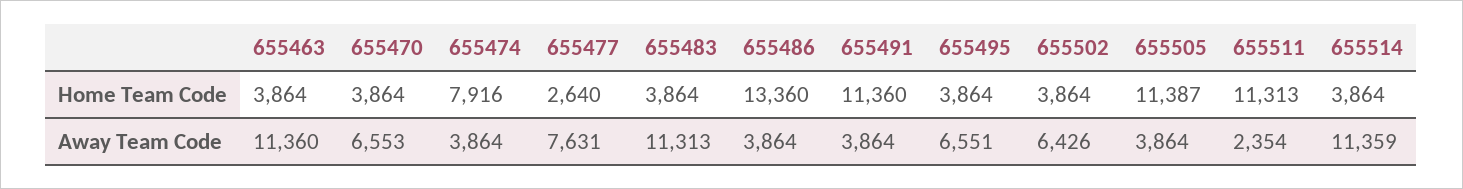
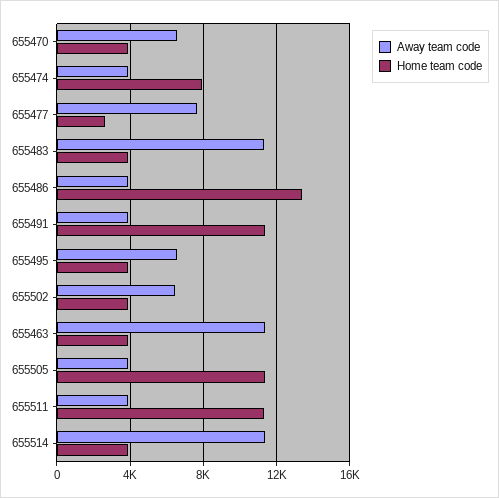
  {
    "Home Team Code": {
      "655463": 3864,
      "655470": 3864,
      "655474": 7916,
      "655477": 2640,
      "655483": 3864,
      "655486": 13360,
      "655491": 11360,
      "655495": 3864,
      "655502": 3864,
      "655505": 11387,
      "655511": 11313,
      "655514": 3864
    },
    "Away Team Code": {
      "655463": 11360,
      "655470": 6553,
      "655474": 3864,
      "655477": 7631,
      "655483": 11313,
      "655486": 3864,
      "655491": 3864,
      "655495": 6551,
      "655502": 6426,
      "655505": 3864,
-     "655511": 2354,
+     "655511": 4000,
      "655514": 11359
    }
  }

